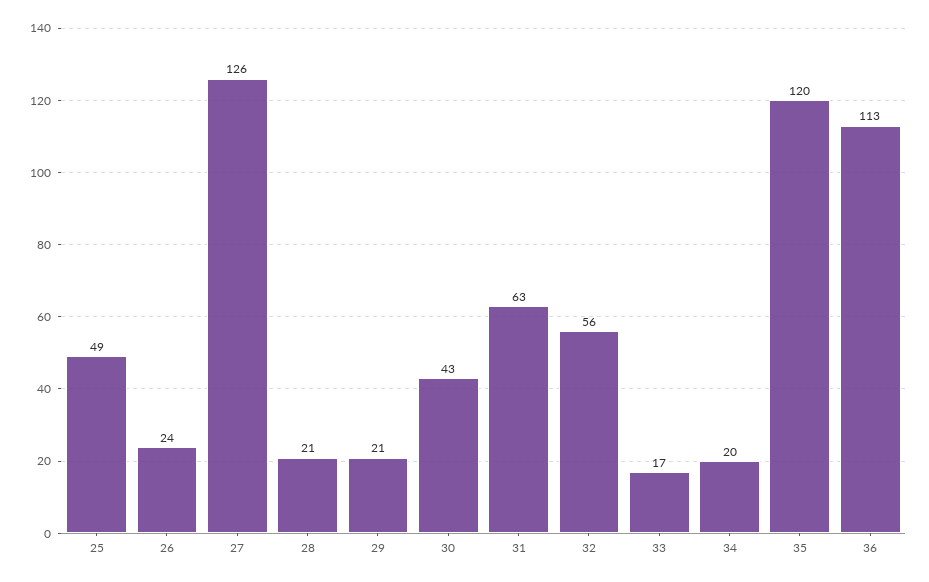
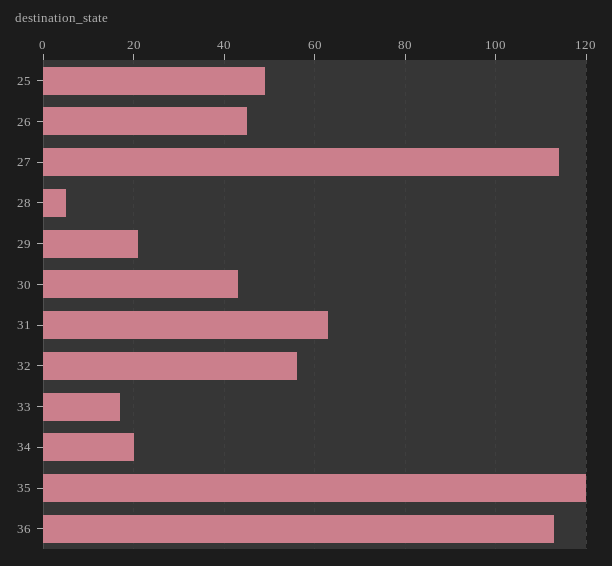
  {
    "25": 49,
-   "26": 24,
+   "26": 45,
-   "27": 126,
+   "27": 115,
-   "28": 21,
+   "28": 5,
    "29": 21,
    "30": 43,
    "31": 63,
    "32": 56,
    "33": 17,
    "34": 20,
    "35": 120,
    "36": 113
  }

